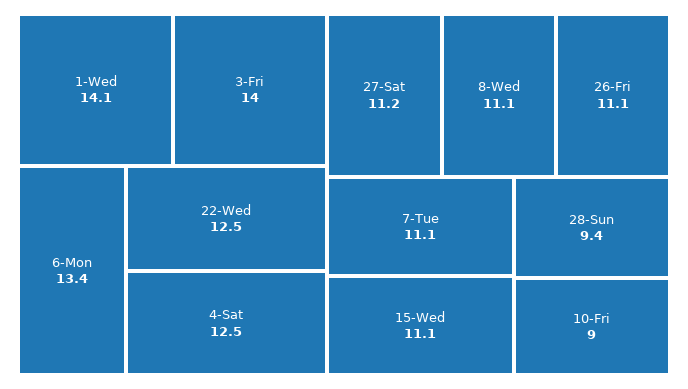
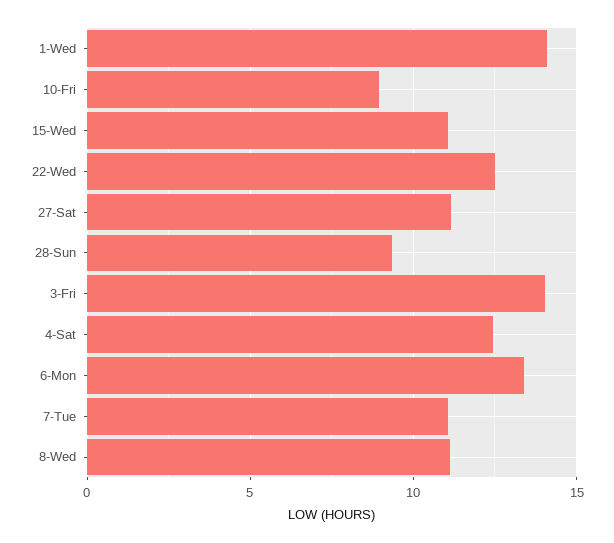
  {
    "1-Wed": 14.1,
    "3-Fri": 14,
    "6-Mon": 13.4,
    "22-Wed": 12.5,
    "4-Sat": 12.5,
    "27-Sat": 11.2,
    "8-Wed": 11.1,
-   "26-Fri": 11.1,
    "7-Tue": 11.1,
    "15-Wed": 11.1,
    "28-Sun": 9.4,
    "10-Fri": 9
  }

